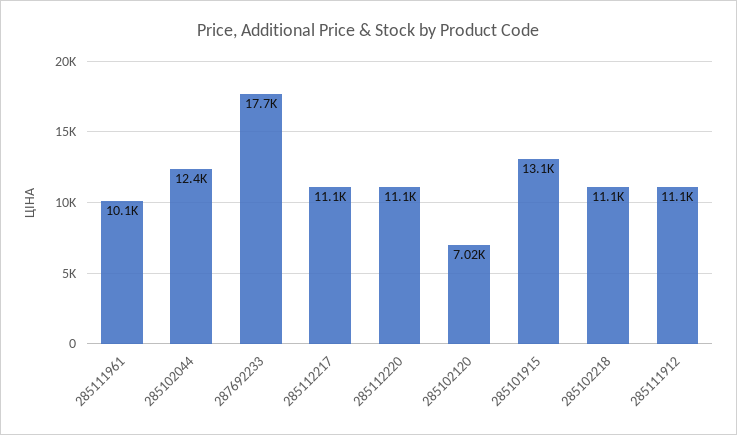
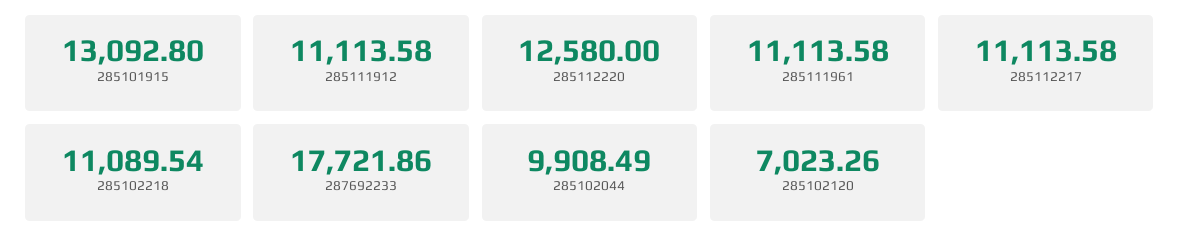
  {
-   "285111961": 10100,
+   "285111961": 11113.58,
-   "285102044": 12400,
+   "285102044": 9908.49,
    "287692233": 17721.86,
    "285112217": 11113.58,
-   "285112220": 11100,
+   "285112220": 12580,
    "285102120": 7023.26,
    "285101915": 13092.8,
    "285102218": 11089.54,
    "285111912": 11113.58
  }

